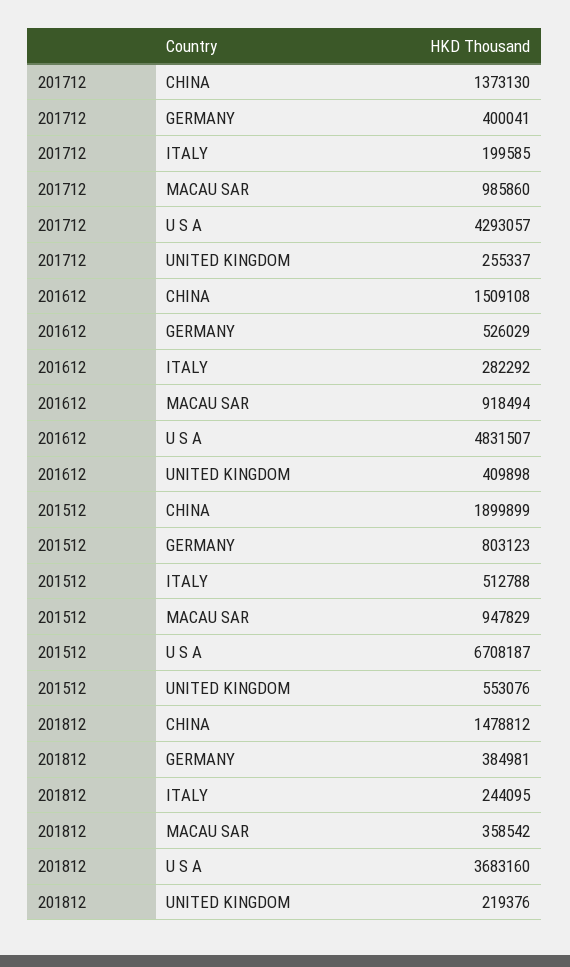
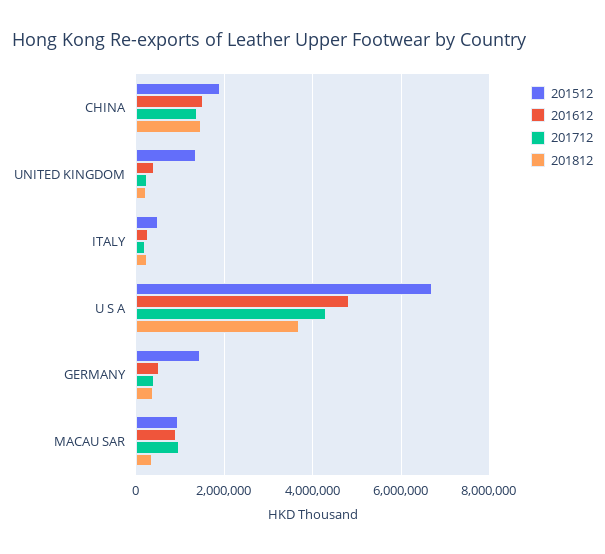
  {
    "201712": {
      "CHINA": 1373130,
      "GERMANY": 400041,
      "ITALY": 199585,
      "MACAU SAR": 985860,
      "U S A": 4293057,
      "UNITED KINGDOM": 255337
    },
    "201612": {
      "CHINA": 1509108,
      "GERMANY": 526029,
      "ITALY": 282292,
      "MACAU SAR": 918494,
      "U S A": 4831507,
      "UNITED KINGDOM": 409898
    },
    "201512": {
      "CHINA": 1899899,
-     "GERMANY": 803123,
+     "GERMANY": 1400000,
      "ITALY": 512788,
      "MACAU SAR": 947829,
      "U S A": 6708187,
-     "UNITED KINGDOM": 553076
+     "UNITED KINGDOM": 1400000
    },
    "201812": {
      "CHINA": 1478812,
      "GERMANY": 384981,
      "ITALY": 244095,
      "MACAU SAR": 358542,
      "U S A": 3683160,
      "UNITED KINGDOM": 219376
    }
  }

